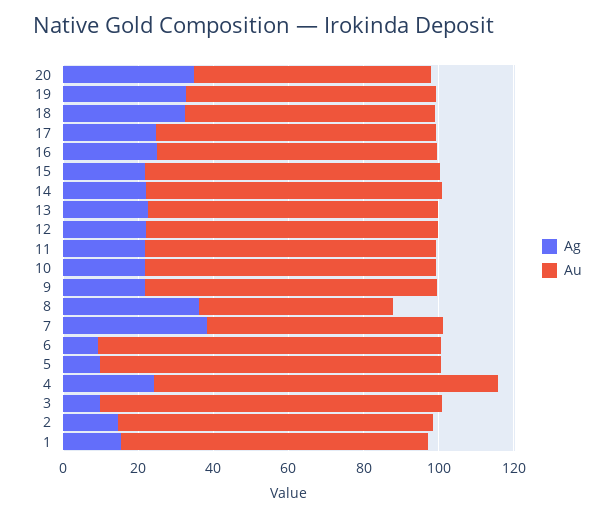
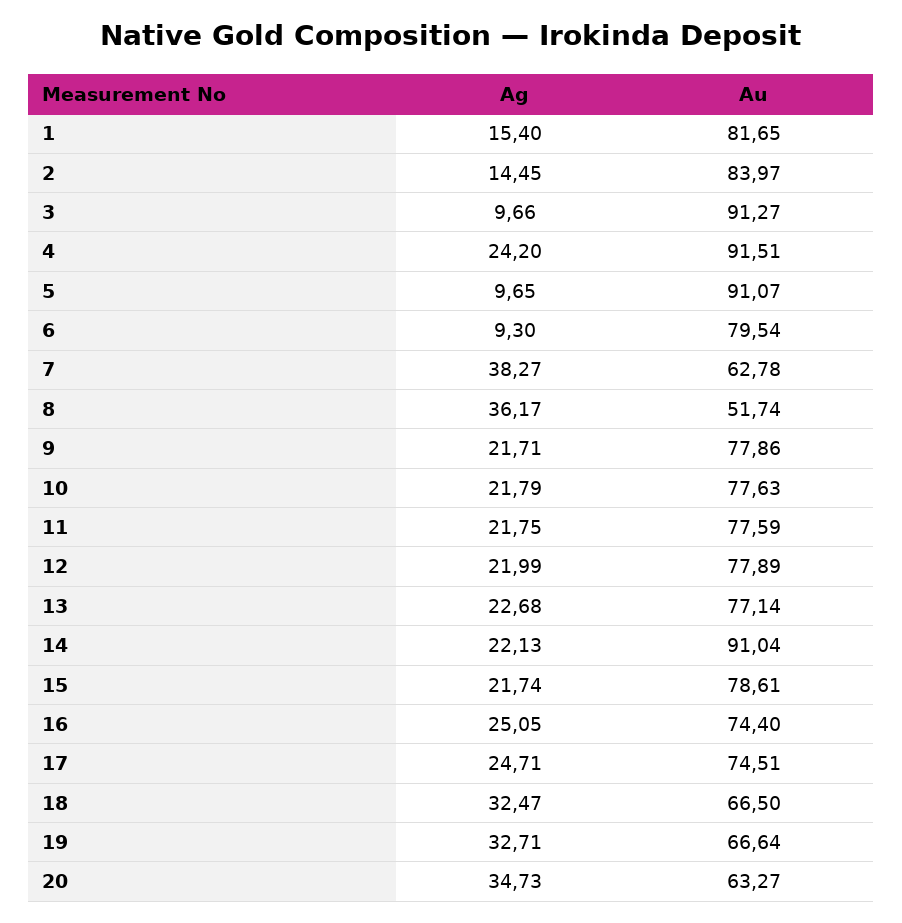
  {
    "Ag": {
      "20": 34.73,
      "19": 32.71,
      "18": 32.47,
      "17": 24.71,
      "16": 25.05,
      "15": 21.74,
      "14": 22.13,
      "13": 22.68,
      "12": 21.99,
      "11": 21.75,
      "10": 21.79,
      "9": 21.71,
      "8": 36.17,
      "7": 38.27,
      "6": 9.3,
      "5": 9.65,
      "4": 24.2,
      "3": 9.66,
      "2": 14.45,
      "1": 15.4
    },
    "Au": {
      "20": 63.27,
      "19": 66.64,
      "18": 66.5,
      "17": 74.51,
      "16": 74.4,
      "15": 78.61,
-     "14": 80,
+     "14": 91.04,
      "13": 77.14,
      "12": 77.89,
      "11": 77.59,
      "10": 77.63,
      "9": 77.86,
      "8": 51.74,
      "7": 62.78,
-     "6": 90,
+     "6": 79.54,
      "5": 91.07,
      "4": 91.51,
      "3": 91.27,
      "2": 83.97,
      "1": 81.65
    }
  }

